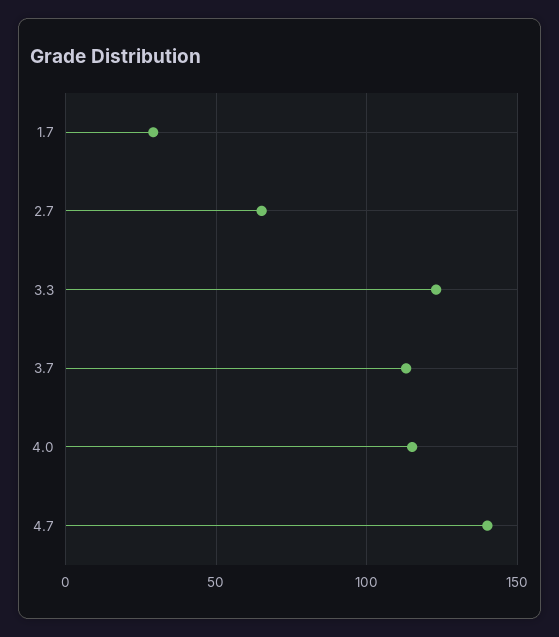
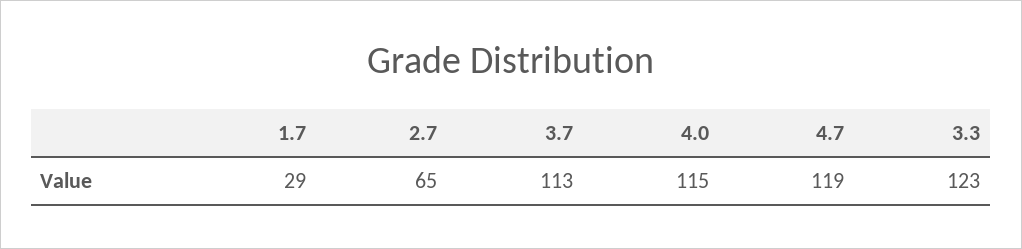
  {
    "1.7": 29,
    "2.7": 65,
    "3.3": 123,
    "3.7": 113,
    "4.0": 115,
-   "4.7": 140
+   "4.7": 119
  }

